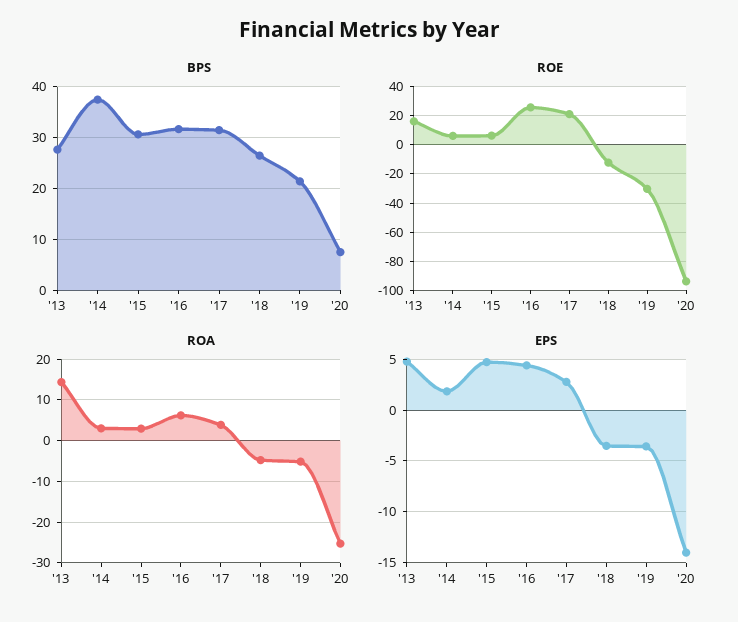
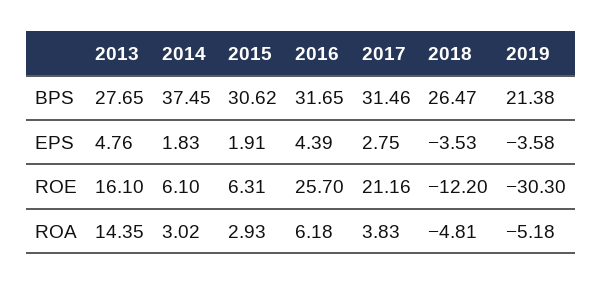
  {
    "BPS": {
      "'13": 27.65,
      "'14": 37.45,
      "'15": 30.62,
      "'16": 31.65,
      "'17": 31.46,
      "'18": 26.47,
-     "'19": 21.38,
+     "'19": 21.38
-     "'20": 8
    },
    "ROE": {
      "'13": 16.1,
      "'14": 6.1,
      "'15": 6.31,
      "'16": 25.7,
      "'17": 21.16,
      "'18": -12.2,
-     "'19": -30.3,
+     "'19": -30.3
-     "'20": -95
    },
    "ROA": {
      "'13": 14.35,
      "'14": 3.02,
      "'15": 2.93,
      "'16": 6.18,
      "'17": 3.83,
      "'18": -4.81,
-     "'19": -5.18,
+     "'19": -5.18
-     "'20": -26
    },
    "EPS": {
      "'13": 4.76,
      "'14": 1.83,
-     "'15": 5,
+     "'15": 1.91,
      "'16": 4.39,
      "'17": 2.75,
      "'18": -3.53,
-     "'19": -3.58,
+     "'19": -3.58
-     "'20": -14
    }
  }

